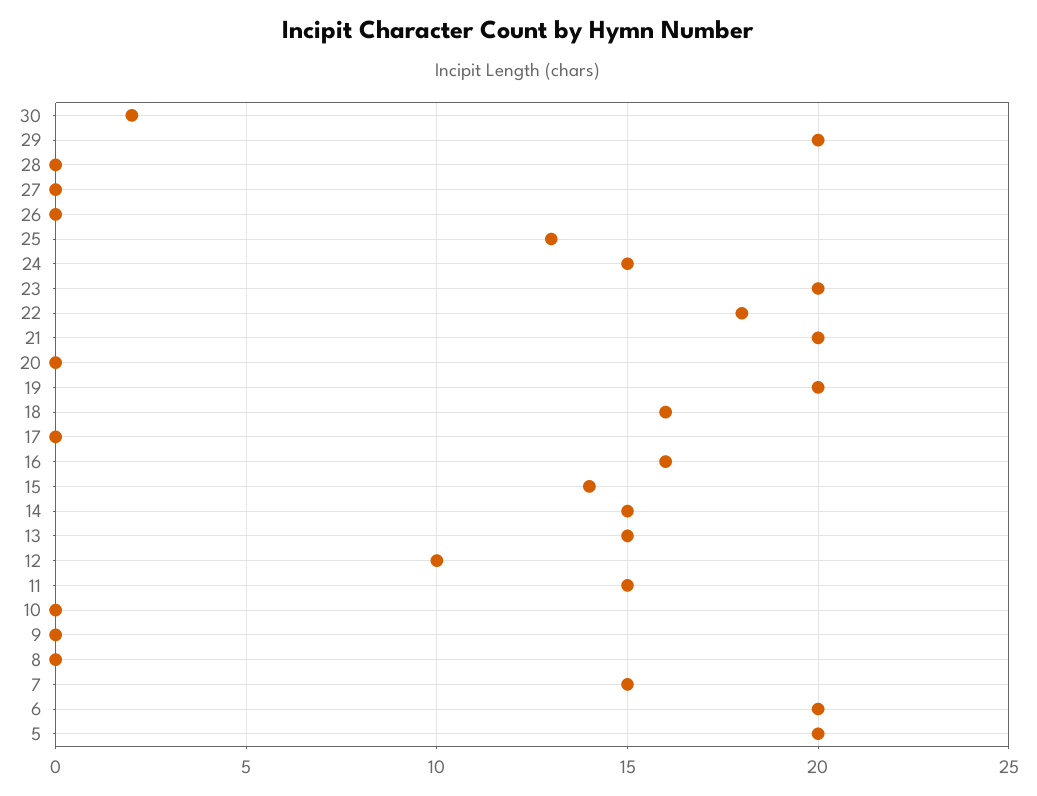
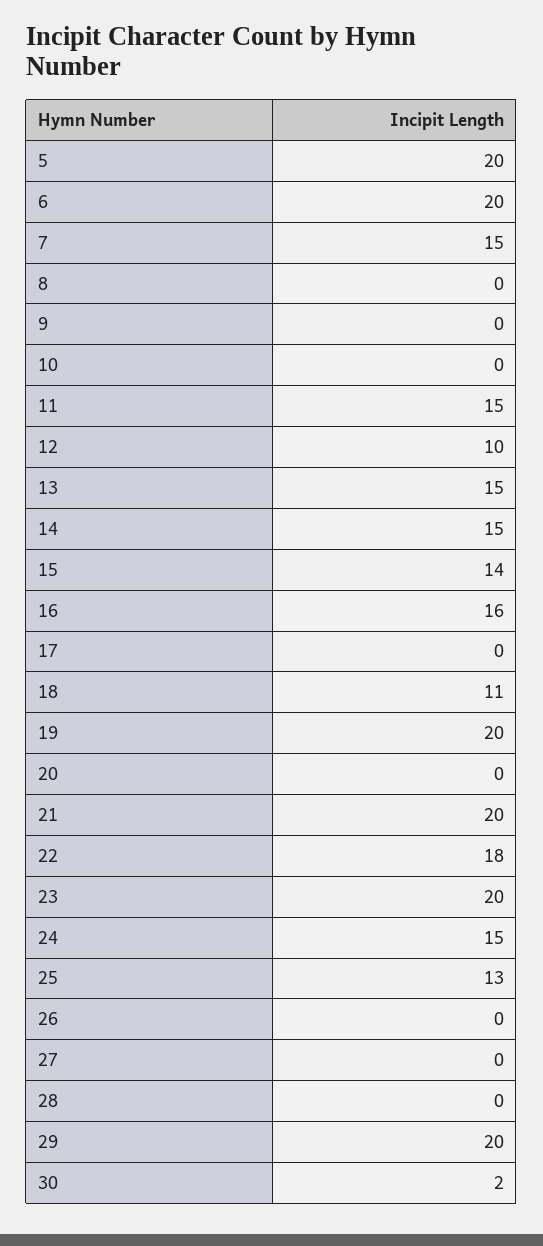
  {
    "30": 2,
    "29": 20,
    "28": 0,
    "27": 0,
    "26": 0,
    "25": 13,
    "24": 15,
    "23": 20,
    "22": 18,
    "21": 20,
    "20": 0,
    "19": 20,
-   "18": 16,
+   "18": 11,
    "17": 0,
    "16": 16,
    "15": 14,
    "14": 15,
    "13": 15,
    "12": 10,
    "11": 15,
    "10": 0,
    "9": 0,
    "8": 0,
    "7": 15,
    "6": 20,
    "5": 20
  }

